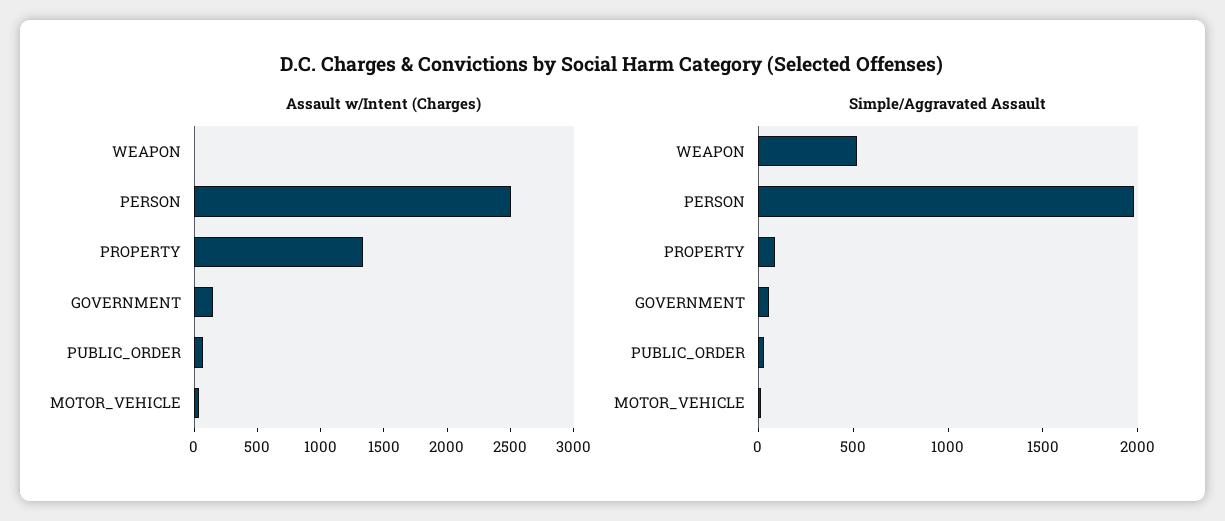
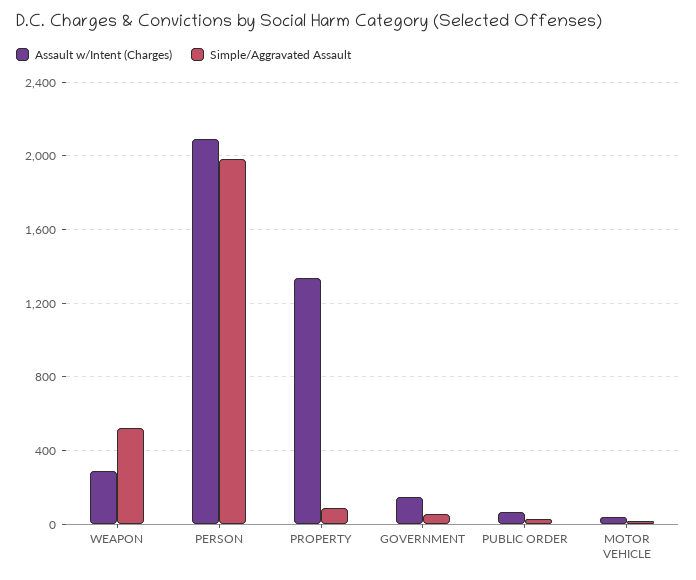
  {
    "Assault w/Intent (Charges)": {
-     "WEAPON": 0,
+     "WEAPON": 300,
-     "PERSON": 2500,
+     "PERSON": 2100,
      "PROPERTY": 1350,
      "GOVERNMENT": 150,
      "PUBLIC_ORDER": 50,
      "MOTOR_VEHICLE": 50
    },
    "Simple/Aggravated Assault": {
      "WEAPON": 500,
      "PERSON": 2000,
      "PROPERTY": 100,
      "GOVERNMENT": 50,
      "PUBLIC_ORDER": 50,
      "MOTOR_VEHICLE": 0
    }
  }

